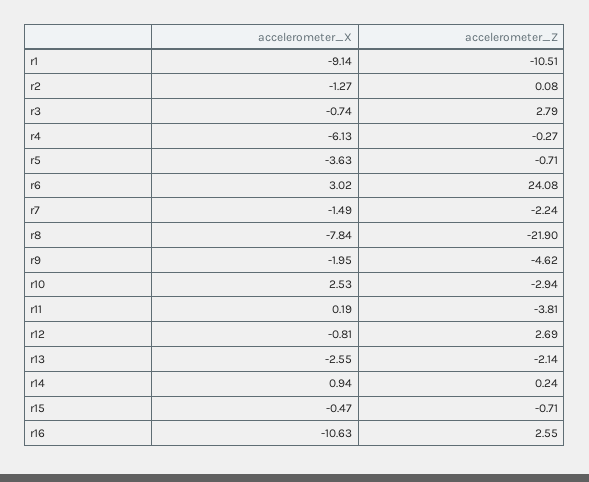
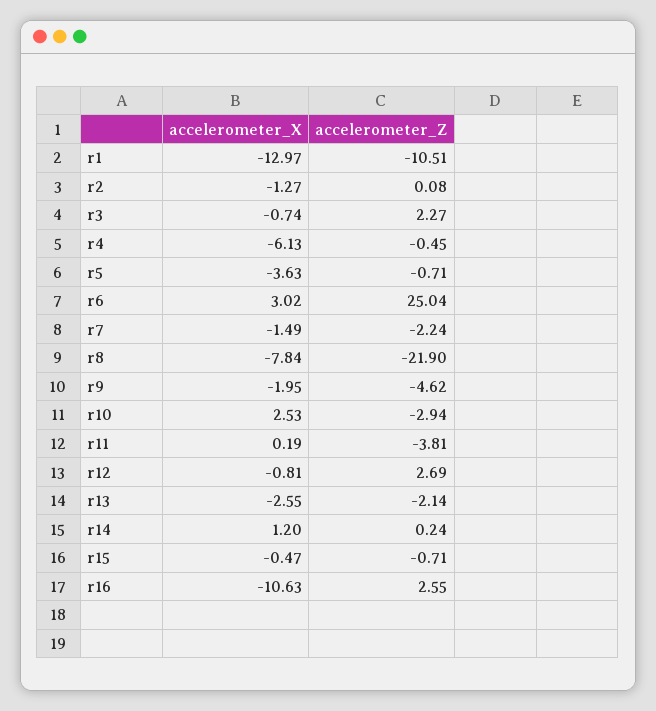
  {
    "accelerometer_X": {
-     "r1": -9.14,
+     "r1": -12.97,
      "r2": -1.27,
      "r3": -0.74,
      "r4": -6.13,
      "r5": -3.63,
      "r6": 3.02,
      "r7": -1.49,
      "r8": -7.84,
      "r9": -1.95,
      "r10": 2.53,
      "r11": 0.19,
      "r12": -0.81,
      "r13": -2.55,
-     "r14": 0.94,
+     "r14": 1.2,
      "r15": -0.47,
      "r16": -10.63
    },
    "accelerometer_Z": {
      "r1": -10.51,
      "r2": 0.08,
-     "r3": 2.79,
+     "r3": 2.27,
-     "r4": -0.27,
+     "r4": -0.45,
      "r5": -0.71,
-     "r6": 24.08,
+     "r6": 25.04,
      "r7": -2.24,
      "r8": -21.9,
      "r9": -4.62,
      "r10": -2.94,
      "r11": -3.81,
      "r12": 2.69,
      "r13": -2.14,
      "r14": 0.24,
      "r15": -0.71,
      "r16": 2.55
    }
  }

